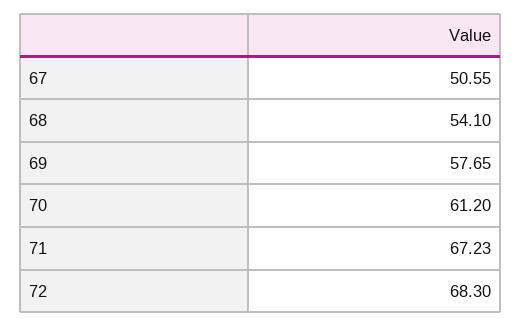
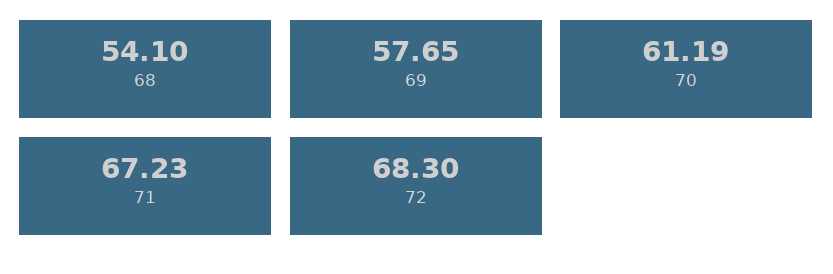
  {
-   "67": 50.55,
    "68": 54.1,
    "69": 57.65,
-   "70": 61.2,
+   "70": 61.19,
    "71": 67.23,
    "72": 68.3
  }

